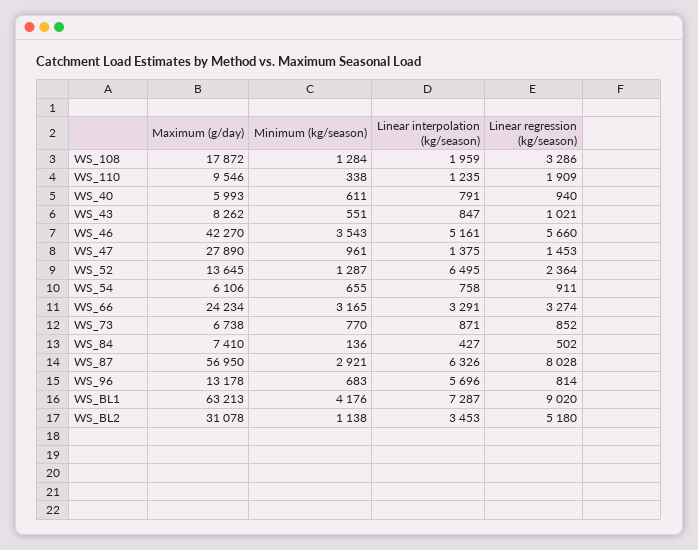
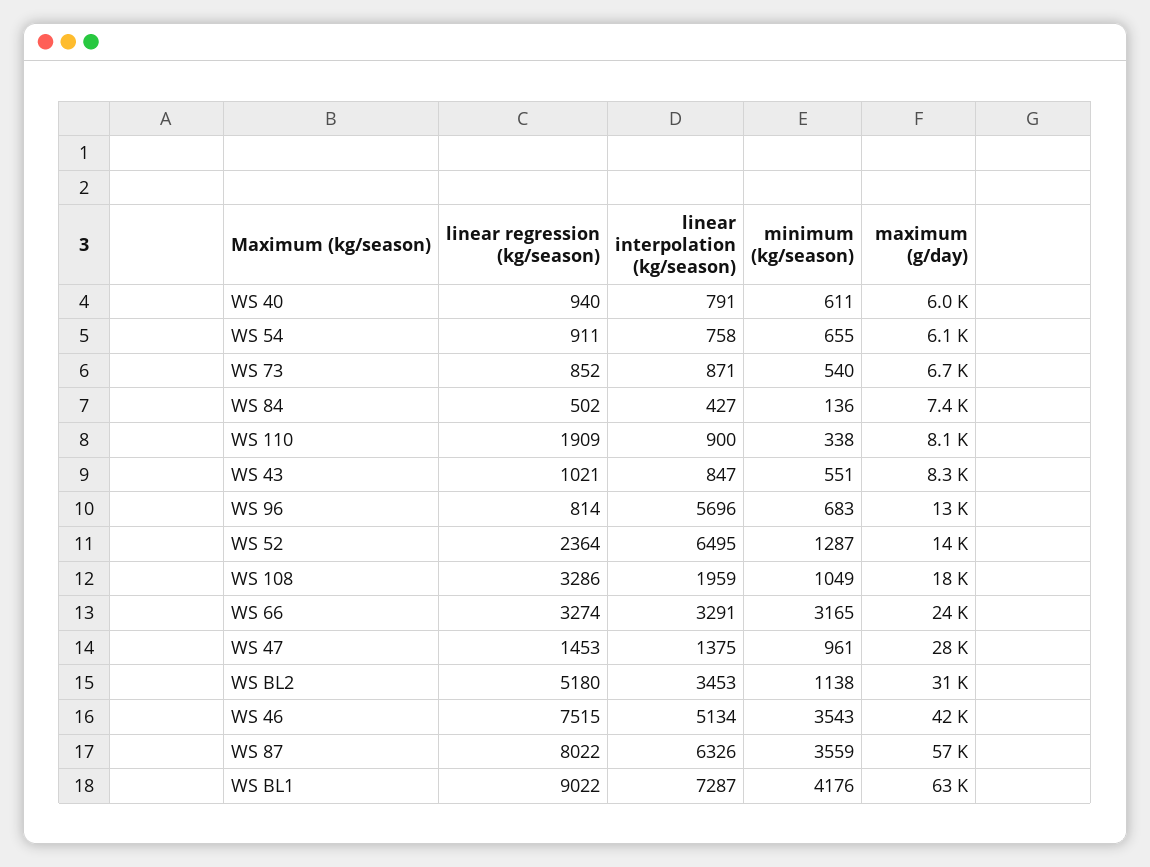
  {
    "Maximum (g/day)": {
      "WS_108": 17872,
-     "WS_110": 9546,
+     "WS_110": 8100,
      "WS_40": 5993,
      "WS_43": 8262,
      "WS_46": 42270,
      "WS_47": 27890,
      "WS_52": 13645,
      "WS_54": 6106,
      "WS_66": 24234,
      "WS_73": 6738,
      "WS_84": 7410,
      "WS_87": 56950,
      "WS_96": 13178,
      "WS_BL1": 63213,
      "WS_BL2": 31078
    },
    "Minimum (kg/season)": {
-     "WS_108": 1284,
+     "WS_108": 1049,
      "WS_110": 338,
      "WS_40": 611,
      "WS_43": 551,
      "WS_46": 3543,
      "WS_47": 961,
      "WS_52": 1287,
      "WS_54": 655,
      "WS_66": 3165,
-     "WS_73": 770,
+     "WS_73": 540,
      "WS_84": 136,
-     "WS_87": 2921,
+     "WS_87": 3559,
      "WS_96": 683,
      "WS_BL1": 4176,
      "WS_BL2": 1138
    },
    "Linear interpolation (kg/season)": {
      "WS_108": 1959,
-     "WS_110": 1235,
+     "WS_110": 900,
      "WS_40": 791,
      "WS_43": 847,
-     "WS_46": 5161,
+     "WS_46": 5134,
      "WS_47": 1375,
      "WS_52": 6495,
      "WS_54": 758,
      "WS_66": 3291,
      "WS_73": 871,
      "WS_84": 427,
      "WS_87": 6326,
      "WS_96": 5696,
      "WS_BL1": 7287,
      "WS_BL2": 3453
    },
    "Linear regression (kg/season)": {
      "WS_108": 3286,
      "WS_110": 1909,
      "WS_40": 940,
      "WS_43": 1021,
-     "WS_46": 5660,
+     "WS_46": 7515,
      "WS_47": 1453,
      "WS_52": 2364,
      "WS_54": 911,
      "WS_66": 3274,
      "WS_73": 852,
      "WS_84": 502,
-     "WS_87": 8028,
+     "WS_87": 8022,
      "WS_96": 814,
-     "WS_BL1": 9020,
+     "WS_BL1": 9022,
      "WS_BL2": 5180
    }
  }

